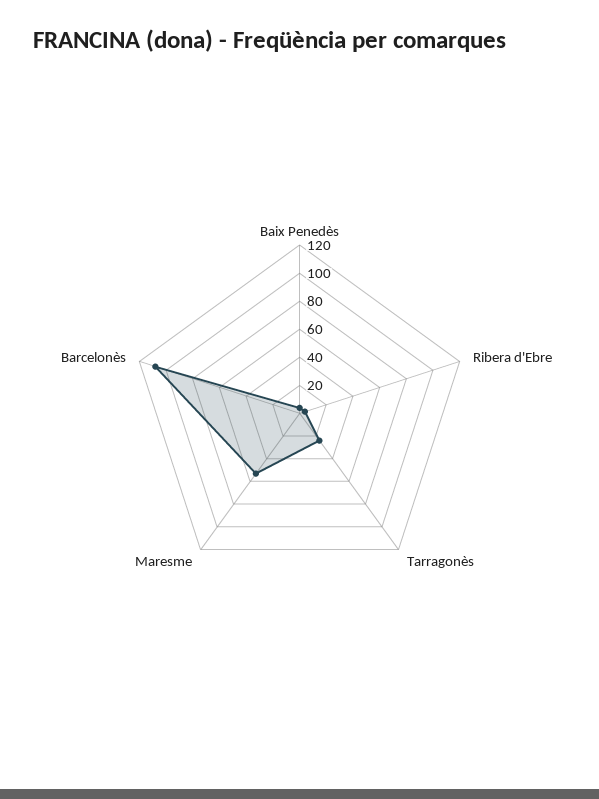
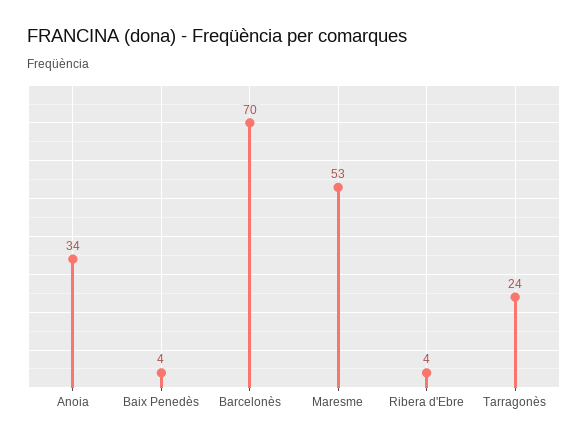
  {
    "Baix Penedès": 4,
    "Ribera d'Ebre": 4,
    "Tarragonès": 24,
    "Maresme": 53,
-   "Barcelonès": 110
+   "Barcelonès": 70,
+   "Anoia": 34
  }

